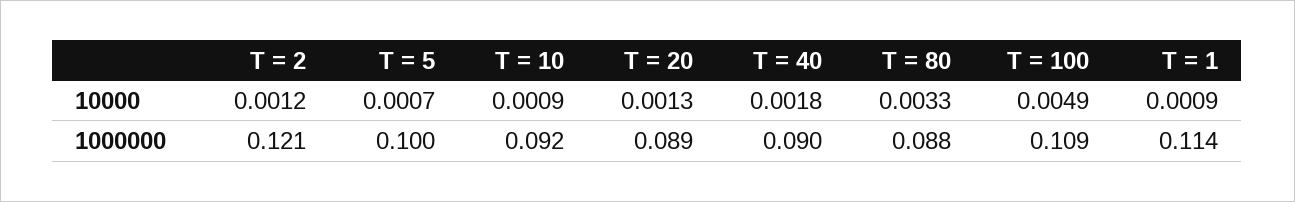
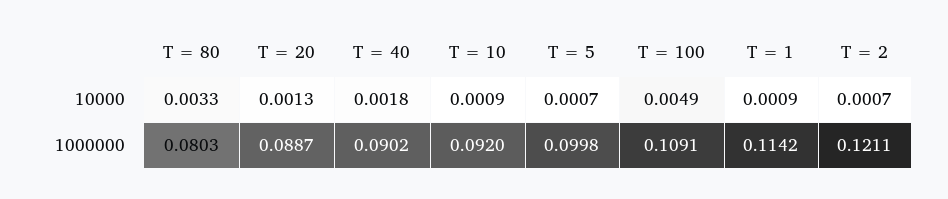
  {
    "T = 2": {
-     "10000": 0.0012,
+     "10000": 0.0007,
      "1000000": 0.1211
    },
    "T = 5": {
      "10000": 0.0007,
      "1000000": 0.0998
    },
    "T = 10": {
      "10000": 0.0009,
      "1000000": 0.092
    },
    "T = 20": {
      "10000": 0.0013,
      "1000000": 0.0887
    },
    "T = 40": {
      "10000": 0.0018,
      "1000000": 0.0902
    },
    "T = 80": {
      "10000": 0.0033,
-     "1000000": 0.088
+     "1000000": 0.0803
    },
    "T = 100": {
      "10000": 0.0049,
      "1000000": 0.1091
    },
    "T = 1": {
      "10000": 0.0009,
      "1000000": 0.1142
    }
  }

